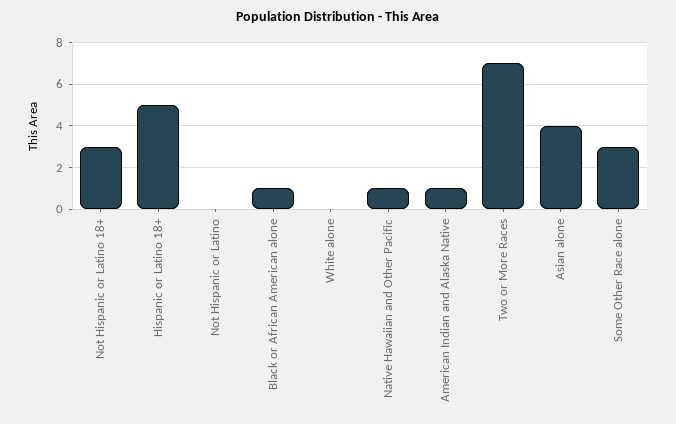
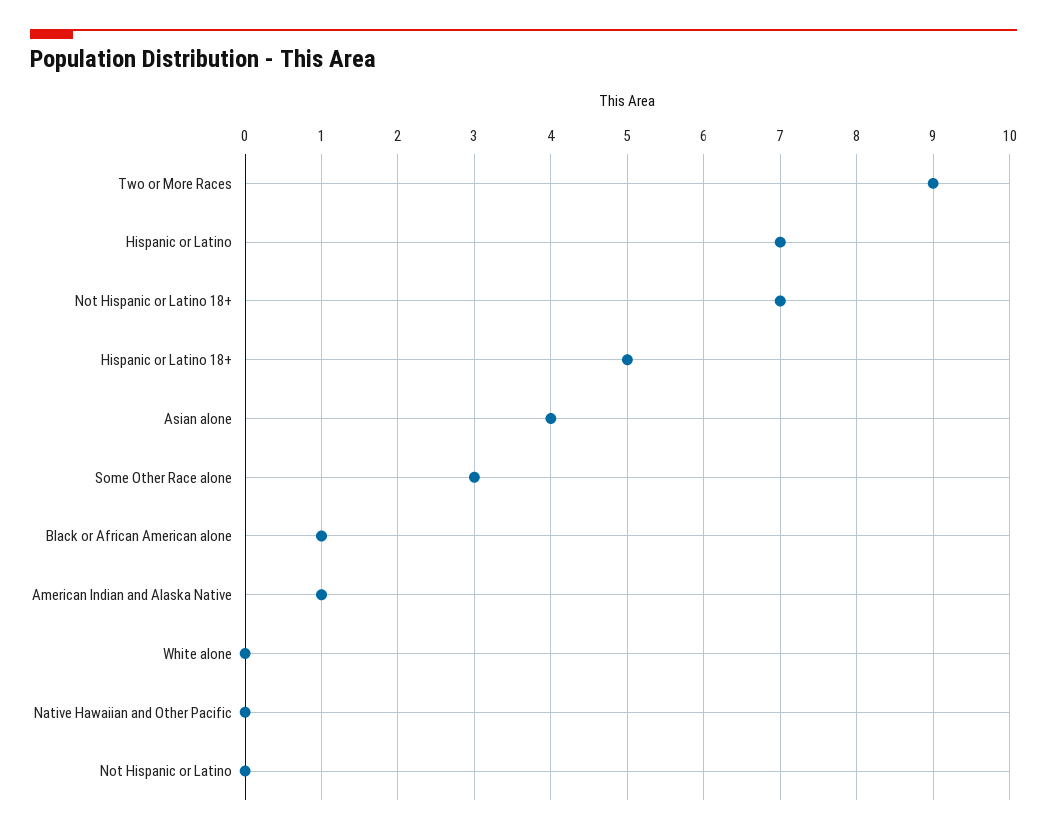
  {
-   "Not Hispanic or Latino 18+": 3,
+   "Not Hispanic or Latino 18+": 7,
    "Hispanic or Latino 18+": 5,
    "Not Hispanic or Latino": 0,
    "Black or African American alone": 1,
    "White alone": 0,
-   "Native Hawaiian and Other Pacific": 1,
+   "Native Hawaiian and Other Pacific": 0,
    "American Indian and Alaska Native": 1,
-   "Two or More Races": 7,
+   "Two or More Races": 9,
    "Asian alone": 4,
-   "Some Other Race alone": 3
+   "Some Other Race alone": 3,
+   "Hispanic or Latino": 7
  }

